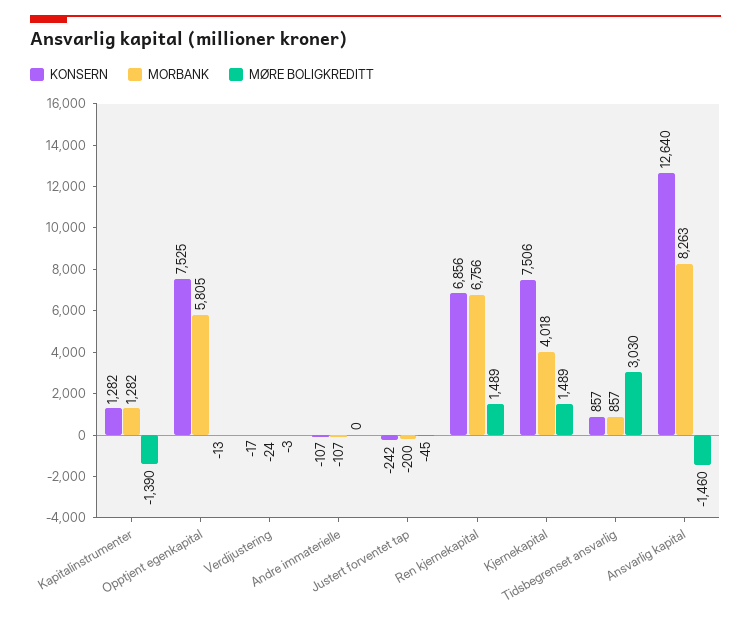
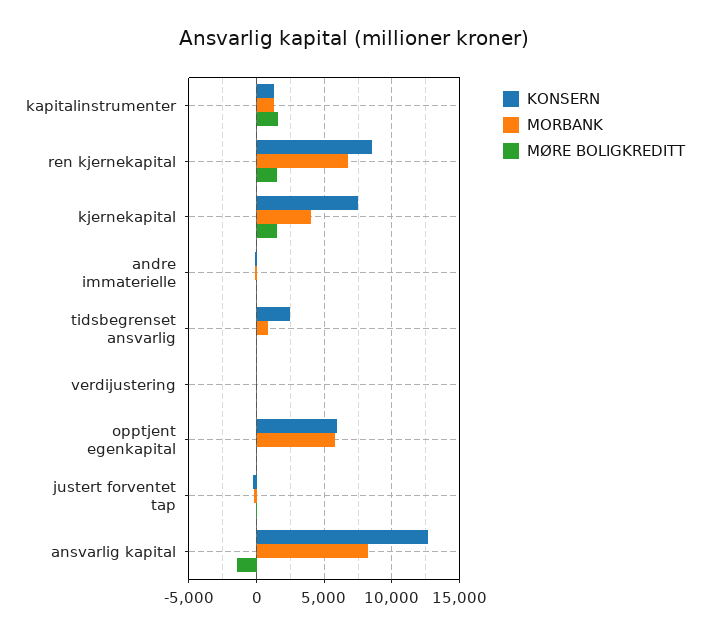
  {
    "KONSERN": {
      "Kapitalinstrumenter": 1282,
-     "Opptjent egenkapital": 7525,
+     "Opptjent egenkapital": 6000,
      "Verdijustering": -17,
      "Andre immaterielle": -107,
      "Justert forventet tap": -242,
-     "Ren kjernekapital": 6856,
+     "Ren kjernekapital": 8500,
      "Kjernekapital": 7506,
-     "Tidsbegrenset ansvarlig": 857,
+     "Tidsbegrenset ansvarlig": 2500,
      "Ansvarlig kapital": 12640
    },
    "MORBANK": {
      "Kapitalinstrumenter": 1282,
      "Opptjent egenkapital": 5805,
      "Verdijustering": -24,
      "Andre immaterielle": -107,
      "Justert forventet tap": -200,
      "Ren kjernekapital": 6756,
      "Kjernekapital": 4018,
      "Tidsbegrenset ansvarlig": 857,
      "Ansvarlig kapital": 8263
    },
    "MØRE BOLIGKREDITT": {
-     "Kapitalinstrumenter": -1390,
+     "Kapitalinstrumenter": 1500,
      "Opptjent egenkapital": -13,
      "Verdijustering": -3,
      "Andre immaterielle": 0,
      "Justert forventet tap": -45,
      "Ren kjernekapital": 1489,
      "Kjernekapital": 1489,
-     "Tidsbegrenset ansvarlig": 3030,
+     "Tidsbegrenset ansvarlig": 0,
      "Ansvarlig kapital": -1460
    }
  }

